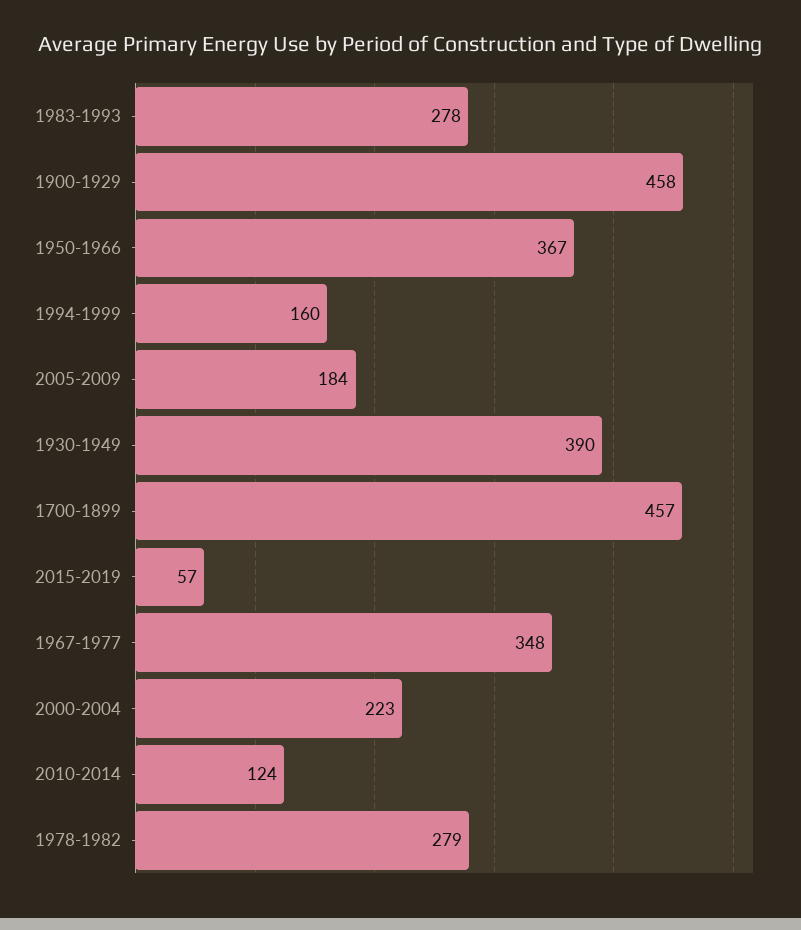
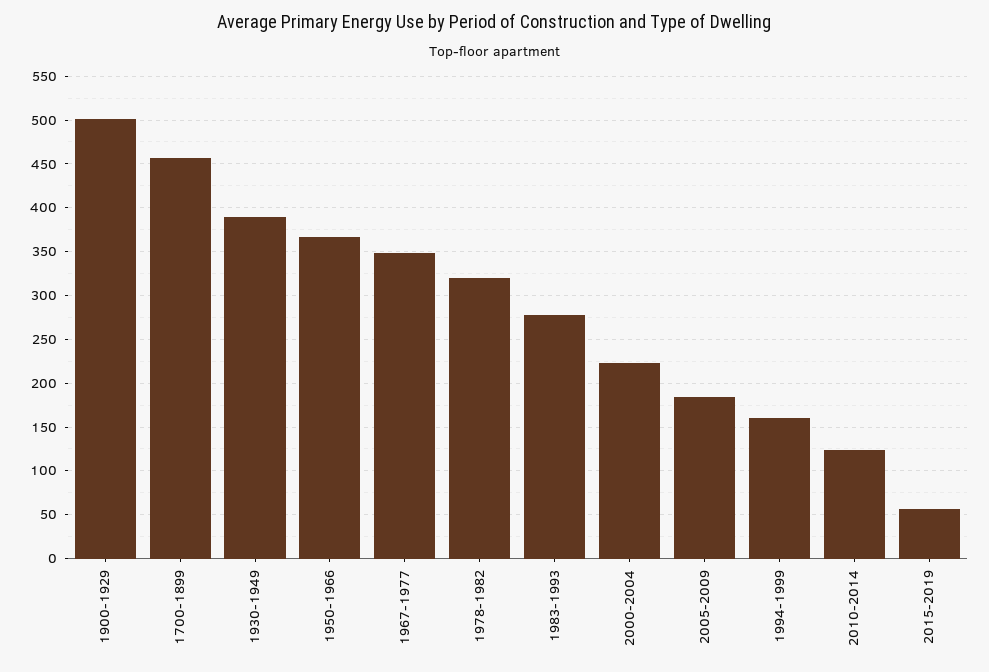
  {
    "1983-1993": 278,
-   "1900-1929": 458,
+   "1900-1929": 500,
    "1950-1966": 367,
    "1994-1999": 160,
    "2005-2009": 184,
    "1930-1949": 390,
    "1700-1899": 457,
    "2015-2019": 57,
    "1967-1977": 348,
    "2000-2004": 223,
    "2010-2014": 124,
-   "1978-1982": 279
+   "1978-1982": 320
  }

